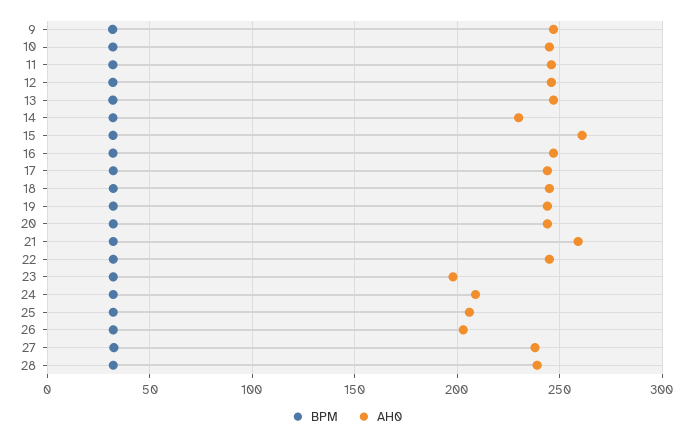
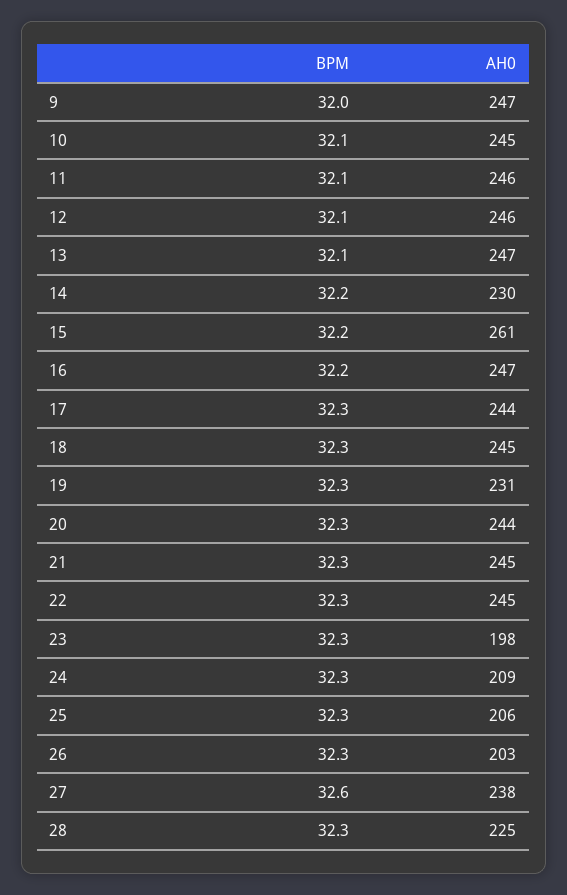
  {
    "BPM": {
      "9": 32,
      "10": 32.1,
      "11": 32.1,
      "12": 32.1,
      "13": 32.1,
      "14": 32.2,
      "15": 32.2,
      "16": 32.2,
      "17": 32.3,
      "18": 32.3,
      "19": 32.3,
      "20": 32.3,
      "21": 32.3,
      "22": 32.3,
      "23": 32.3,
      "24": 32.3,
      "25": 32.3,
      "26": 32.3,
      "27": 32.6,
      "28": 32.3
    },
    "AH0": {
      "9": 247,
      "10": 245,
      "11": 246,
      "12": 246,
      "13": 247,
      "14": 230,
      "15": 261,
      "16": 247,
      "17": 244,
      "18": 245,
-     "19": 245,
+     "19": 231,
      "20": 244,
-     "21": 260,
+     "21": 245,
      "22": 245,
      "23": 198,
      "24": 209,
      "25": 206,
      "26": 203,
      "27": 238,
-     "28": 240
+     "28": 225
    }
  }

